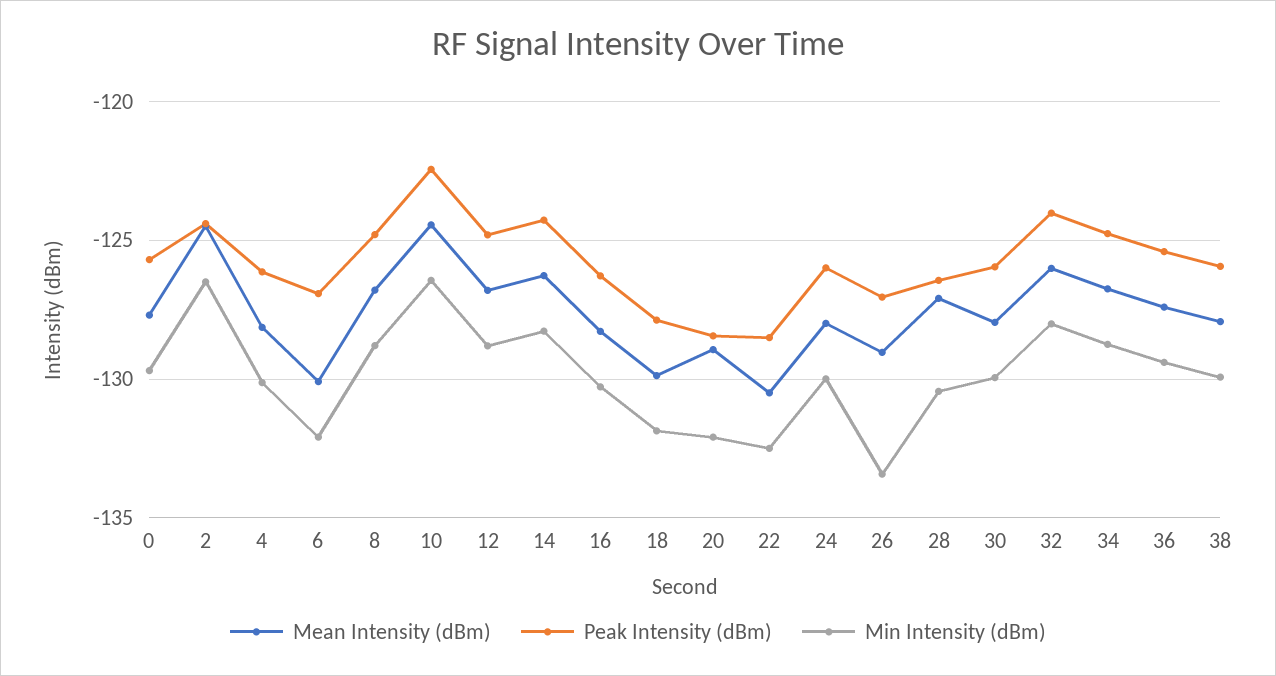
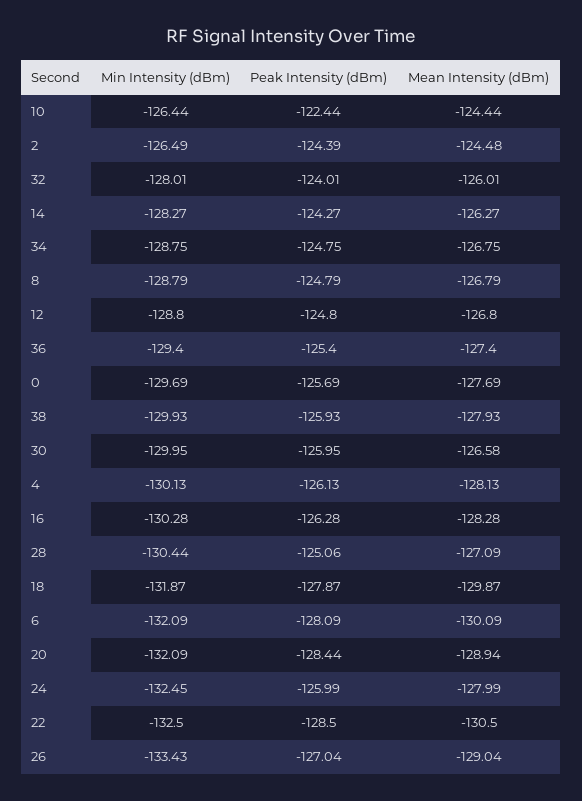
  {
    "Mean Intensity (dBm)": {
      "0": -127.69,
      "2": -124.48,
      "4": -128.13,
      "6": -130.09,
      "8": -126.79,
      "10": -124.44,
      "12": -126.8,
      "14": -126.27,
      "16": -128.28,
      "18": -129.87,
      "20": -128.94,
      "22": -130.5,
      "24": -127.99,
      "26": -129.04,
      "28": -127.09,
-     "30": -128,
+     "30": -126.58,
      "32": -126.01,
      "34": -126.75,
      "36": -127.4,
      "38": -127.93
    },
    "Peak Intensity (dBm)": {
      "0": -125.69,
      "2": -124.39,
      "4": -126.13,
-     "6": -127,
+     "6": -128.09,
      "8": -124.79,
      "10": -122.44,
      "12": -124.8,
      "14": -124.27,
      "16": -126.28,
      "18": -127.87,
      "20": -128.44,
      "22": -128.5,
      "24": -125.99,
      "26": -127.04,
-     "28": -126.5,
+     "28": -125.06,
      "30": -125.95,
      "32": -124.01,
      "34": -124.75,
      "36": -125.4,
      "38": -125.93
    },
    "Min Intensity (dBm)": {
      "0": -129.69,
      "2": -126.49,
      "4": -130.13,
      "6": -132.09,
      "8": -128.79,
      "10": -126.44,
      "12": -128.8,
      "14": -128.27,
      "16": -130.28,
      "18": -131.87,
      "20": -132.09,
      "22": -132.5,
-     "24": -130,
+     "24": -132.45,
      "26": -133.43,
      "28": -130.44,
      "30": -129.95,
      "32": -128.01,
      "34": -128.75,
      "36": -129.4,
      "38": -129.93
    }
  }

